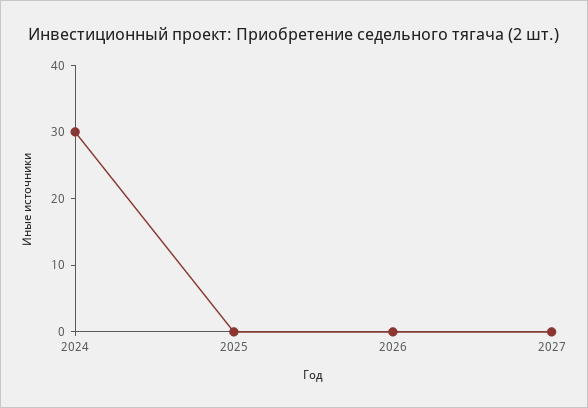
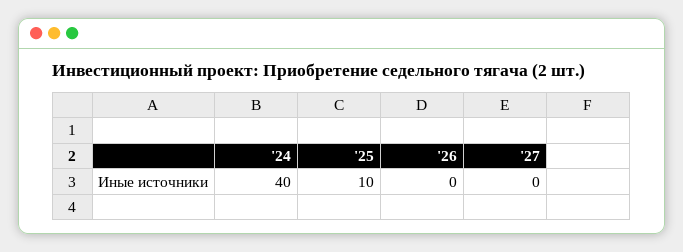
  {
-   "2024": 30,
+   "2024": 40,
-   "2025": 0,
+   "2025": 10,
    "2026": 0,
    "2027": 0
  }

